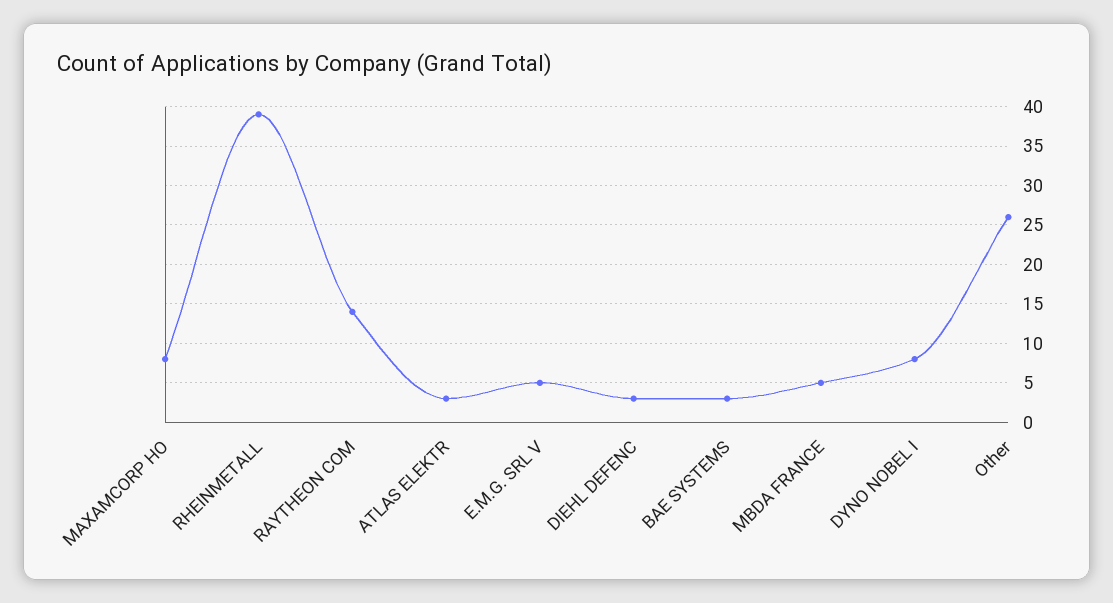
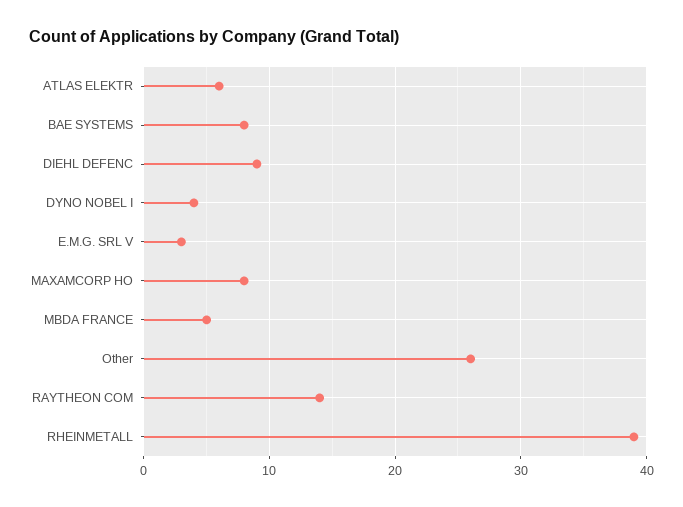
  {
    "MAXAMCORP HO": 8,
    "RHEINMETALL": 39,
    "RAYTHEON COM": 14,
-   "ATLAS ELEKTR": 3,
+   "ATLAS ELEKTR": 6,
-   "E.M.G. SRL V": 5,
+   "E.M.G. SRL V": 3,
-   "DIEHL DEFENC": 3,
+   "DIEHL DEFENC": 9,
-   "BAE SYSTEMS": 3,
+   "BAE SYSTEMS": 8,
    "MBDA FRANCE": 5,
-   "DYNO NOBEL I": 8,
+   "DYNO NOBEL I": 4,
    "Other": 26
  }

